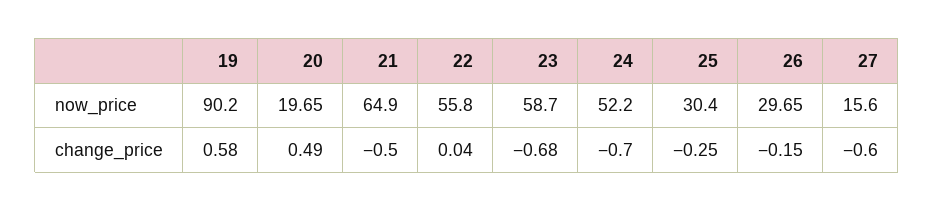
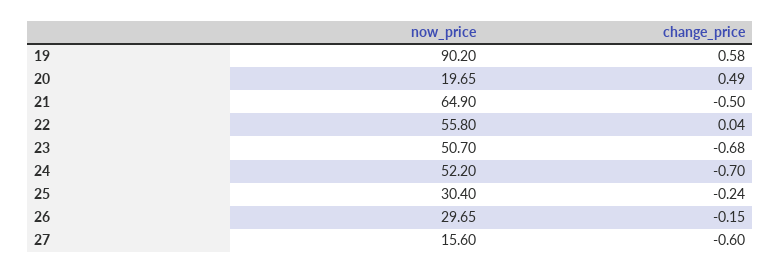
  {
    "19": {
      "now_price": 90.2,
      "change_price": 0.58
    },
    "20": {
      "now_price": 19.65,
      "change_price": 0.49
    },
    "21": {
      "now_price": 64.9,
      "change_price": -0.5
    },
    "22": {
      "now_price": 55.8,
      "change_price": 0.04
    },
    "23": {
-     "now_price": 58.7,
+     "now_price": 50.7,
      "change_price": -0.68
    },
    "24": {
      "now_price": 52.2,
      "change_price": -0.7
    },
    "25": {
      "now_price": 30.4,
-     "change_price": -0.25
+     "change_price": -0.24
    },
    "26": {
      "now_price": 29.65,
      "change_price": -0.15
    },
    "27": {
      "now_price": 15.6,
      "change_price": -0.6
    }
  }

